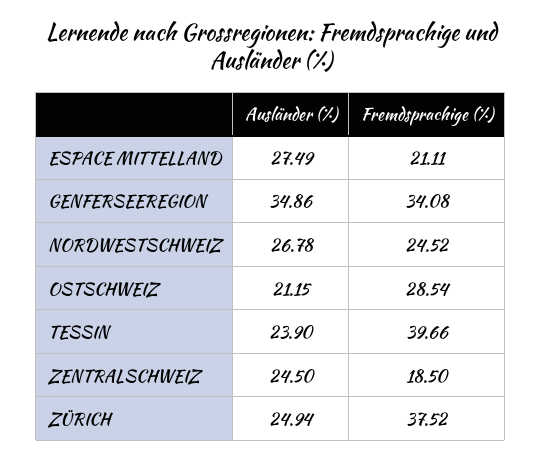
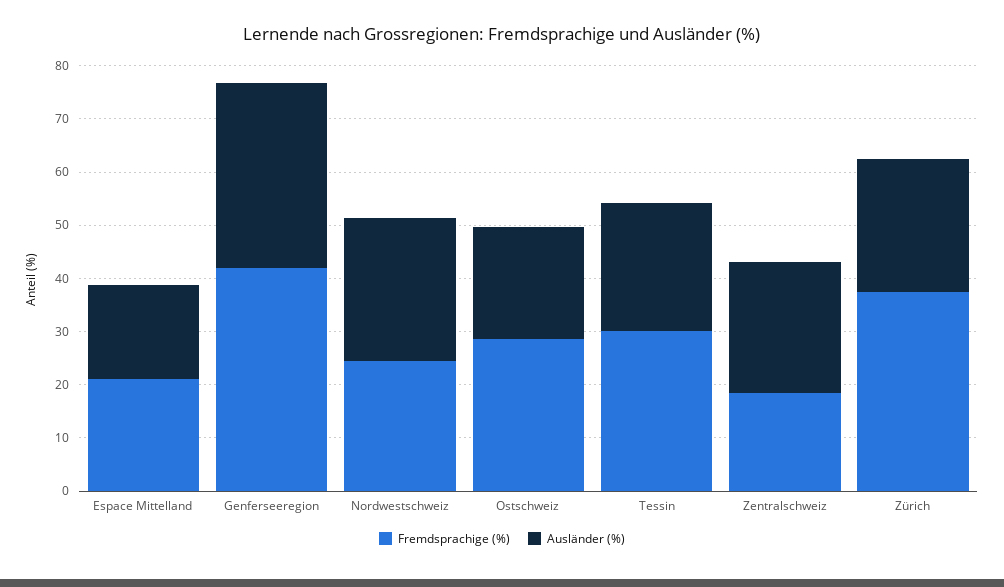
  {
    "Ausländer (%)": {
-     "ESPACE MITTELLAND": 27.49,
+     "ESPACE MITTELLAND": 18,
      "GENFERSEEREGION": 34.86,
      "NORDWESTSCHWEIZ": 26.78,
      "OSTSCHWEIZ": 21.15,
      "TESSIN": 23.9,
      "ZENTRALSCHWEIZ": 24.5,
      "ZÜRICH": 24.94
    },
    "Fremdsprachige (%)": {
      "ESPACE MITTELLAND": 21.11,
-     "GENFERSEEREGION": 34.08,
+     "GENFERSEEREGION": 42,
      "NORDWESTSCHWEIZ": 24.52,
      "OSTSCHWEIZ": 28.54,
-     "TESSIN": 39.66,
+     "TESSIN": 30,
      "ZENTRALSCHWEIZ": 18.5,
      "ZÜRICH": 37.52
    }
  }

